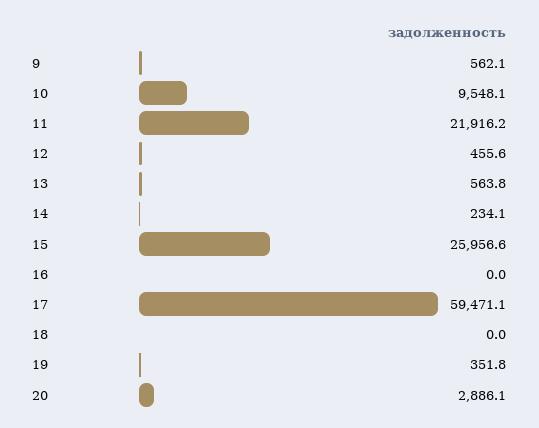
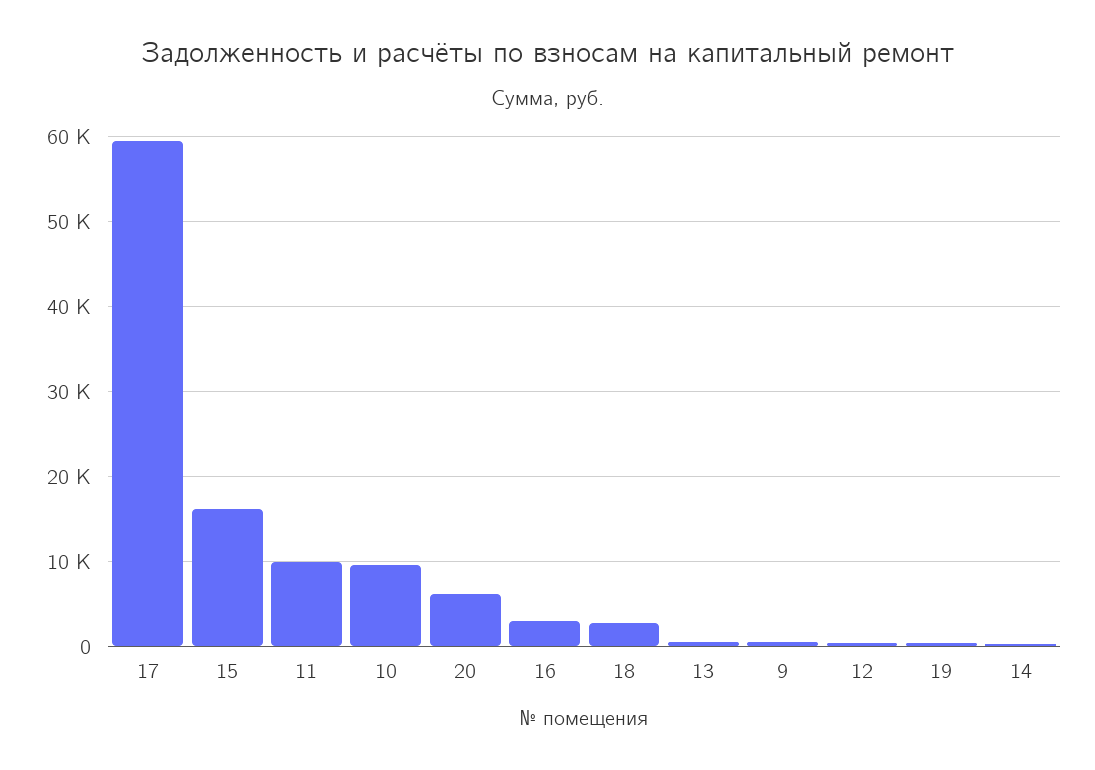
  {
    "9": 562.1,
    "10": 9548.1,
-   "11": 21916.2,
+   "11": 10000,
    "12": 455.6,
    "13": 563.8,
    "14": 234.1,
-   "15": 25956.6,
+   "15": 16000,
-   "16": 0,
+   "16": 3000,
    "17": 59471.1,
-   "18": 0,
+   "18": 3000,
    "19": 351.8,
-   "20": 2886.1
+   "20": 6000
  }

